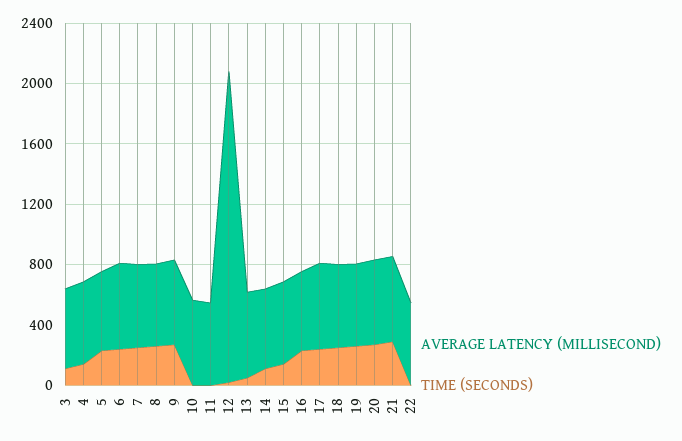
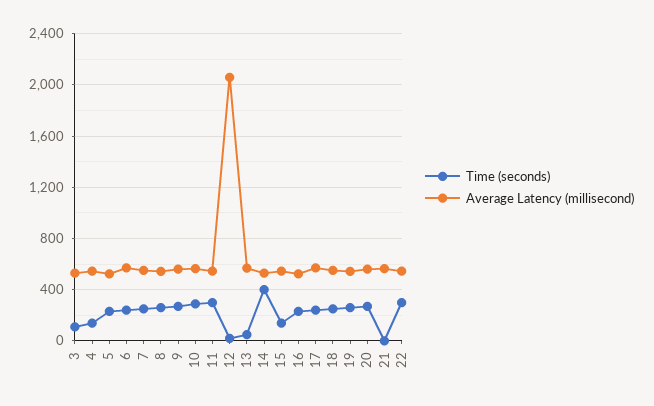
  {
    "AVERAGE LATENCY (MILLISECOND)": {
      "3": 550,
      "4": 550,
      "5": 500,
      "6": 550,
      "7": 550,
      "8": 550,
      "9": 550,
      "10": 550,
      "11": 550,
      "12": 2050,
      "13": 550,
      "14": 550,
      "15": 550,
      "16": 500,
      "17": 550,
      "18": 550,
      "19": 550,
      "20": 550,
      "21": 550,
      "22": 550
    },
    "TIME (SECONDS)": {
      "3": 100,
      "4": 150,
      "5": 250,
      "6": 250,
      "7": 250,
      "8": 250,
      "9": 250,
-     "10": 0,
+     "10": 300,
-     "11": 0,
+     "11": 300,
      "12": 0,
      "13": 50,
-     "14": 100,
+     "14": 400,
      "15": 150,
      "16": 250,
      "17": 250,
      "18": 250,
      "19": 250,
      "20": 250,
-     "21": 300,
+     "21": 0,
-     "22": 0
+     "22": 300
    }
  }

